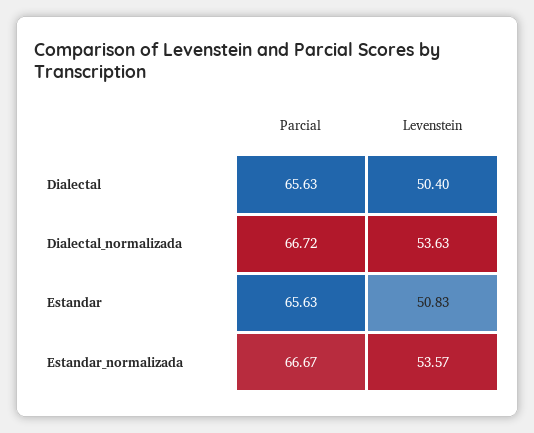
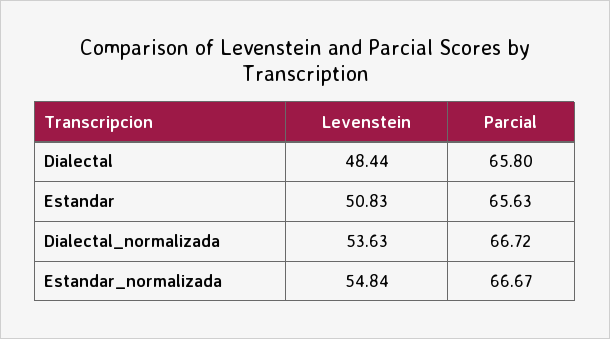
  {
    "Parcial": {
-     "Dialectal": 65.63,
+     "Dialectal": 65.8,
      "Dialectal_normalizada": 66.72,
      "Estandar": 65.63,
      "Estandar_normalizada": 66.67
    },
    "Levenstein": {
-     "Dialectal": 50.4,
+     "Dialectal": 48.44,
      "Dialectal_normalizada": 53.63,
      "Estandar": 50.83,
-     "Estandar_normalizada": 53.57
+     "Estandar_normalizada": 54.84
    }
  }

